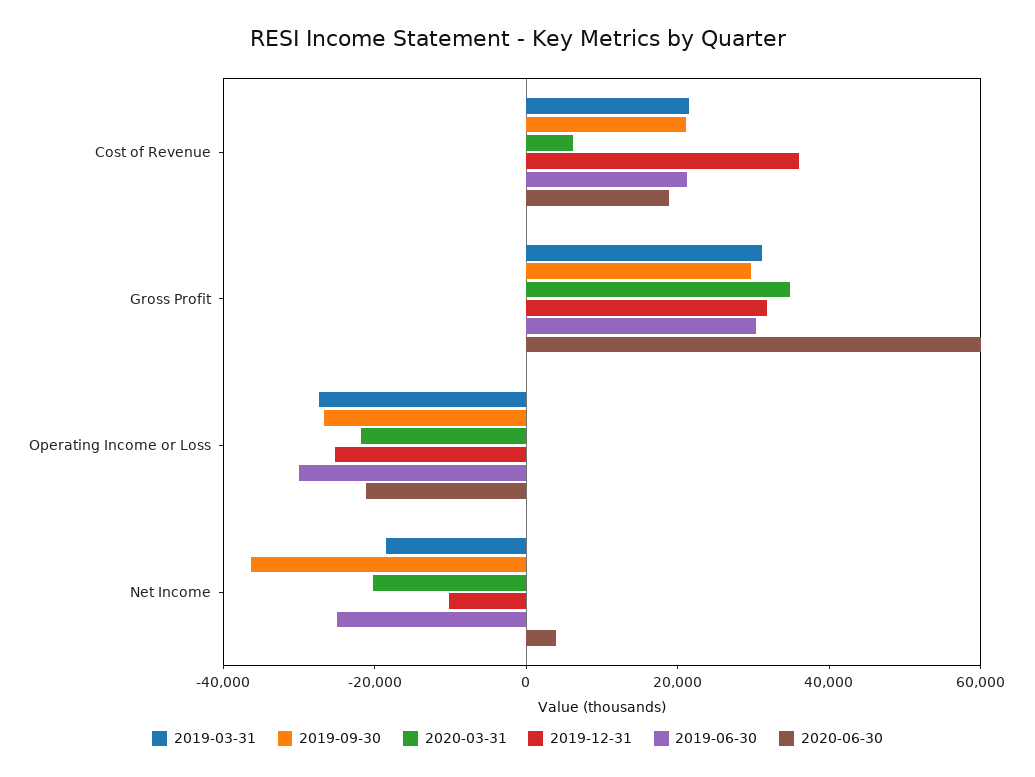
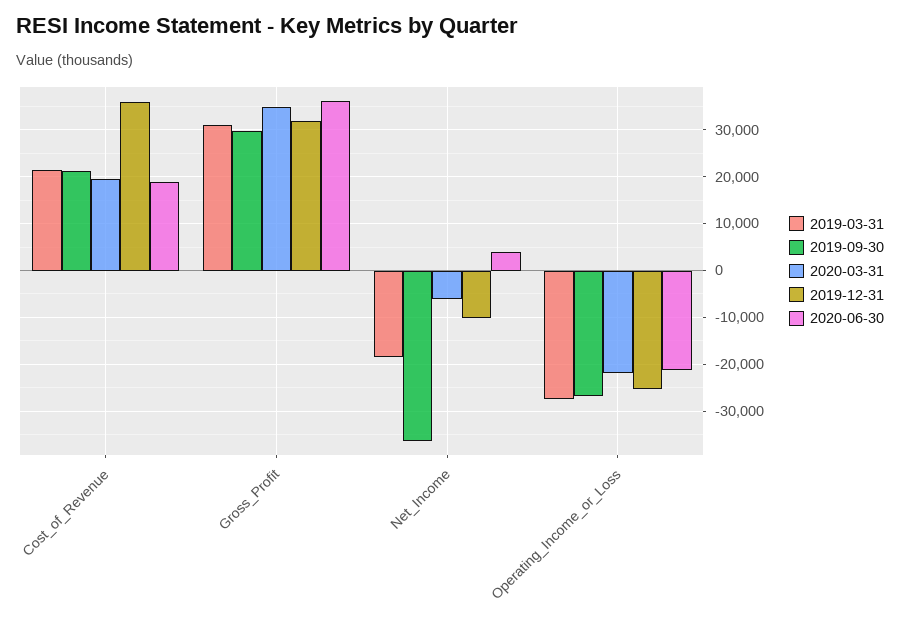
  {
    "2019-03-31": {
      "Cost of Revenue": 22000,
      "Gross Profit": 32000,
      "Operating Income or Loss": -28000,
      "Net Income": -18000
    },
    "2019-09-30": {
      "Cost of Revenue": 22000,
      "Gross Profit": 30000,
      "Operating Income or Loss": -26000,
      "Net Income": -36000
    },
    "2020-03-31": {
-     "Cost of Revenue": 5000,
+     "Cost of Revenue": 20000,
      "Gross Profit": 34000,
      "Operating Income or Loss": -22000,
-     "Net Income": -20000
+     "Net Income": -6000
    },
    "2019-12-31": {
      "Cost of Revenue": 36000,
      "Gross Profit": 32000,
      "Operating Income or Loss": -26000,
      "Net Income": -10000
    },
-   "2019-06-30": {
-     "Cost of Revenue": 20000,
-     "Gross Profit": 30000,
-     "Operating Income or Loss": -30000,
-     "Net Income": -25000
-   },
    "2020-06-30": {
      "Cost of Revenue": 18000,
-     "Gross Profit": 60000,
+     "Gross Profit": 36000,
      "Operating Income or Loss": -22000,
      "Net Income": 4000
    }
  }

